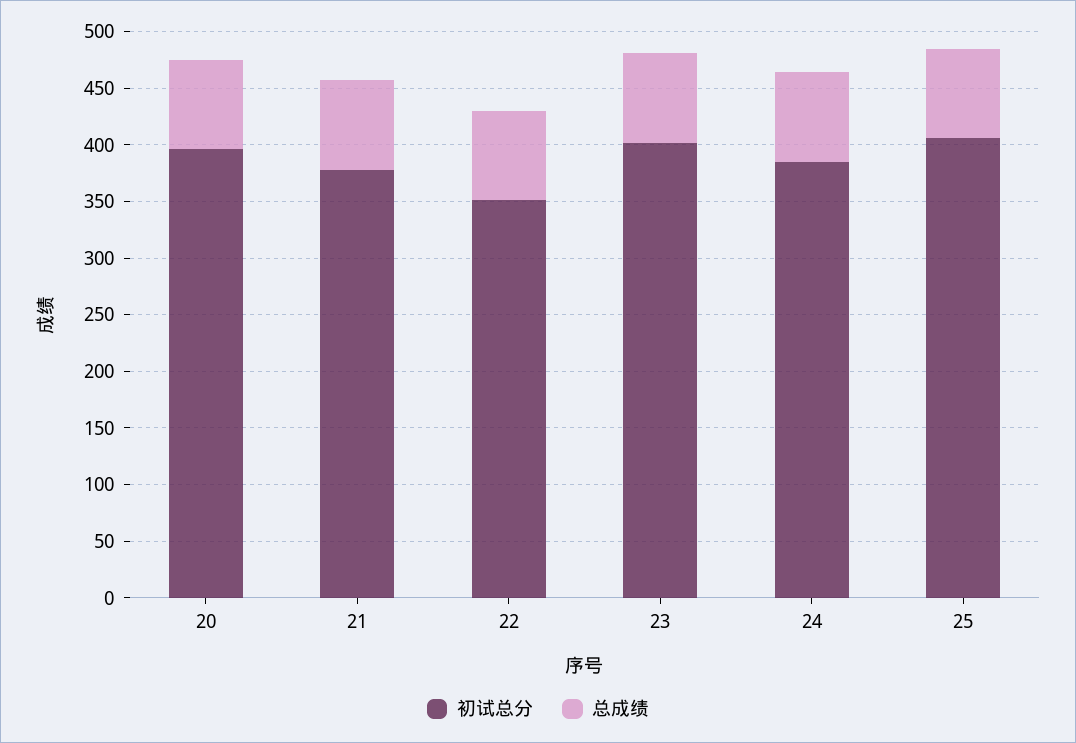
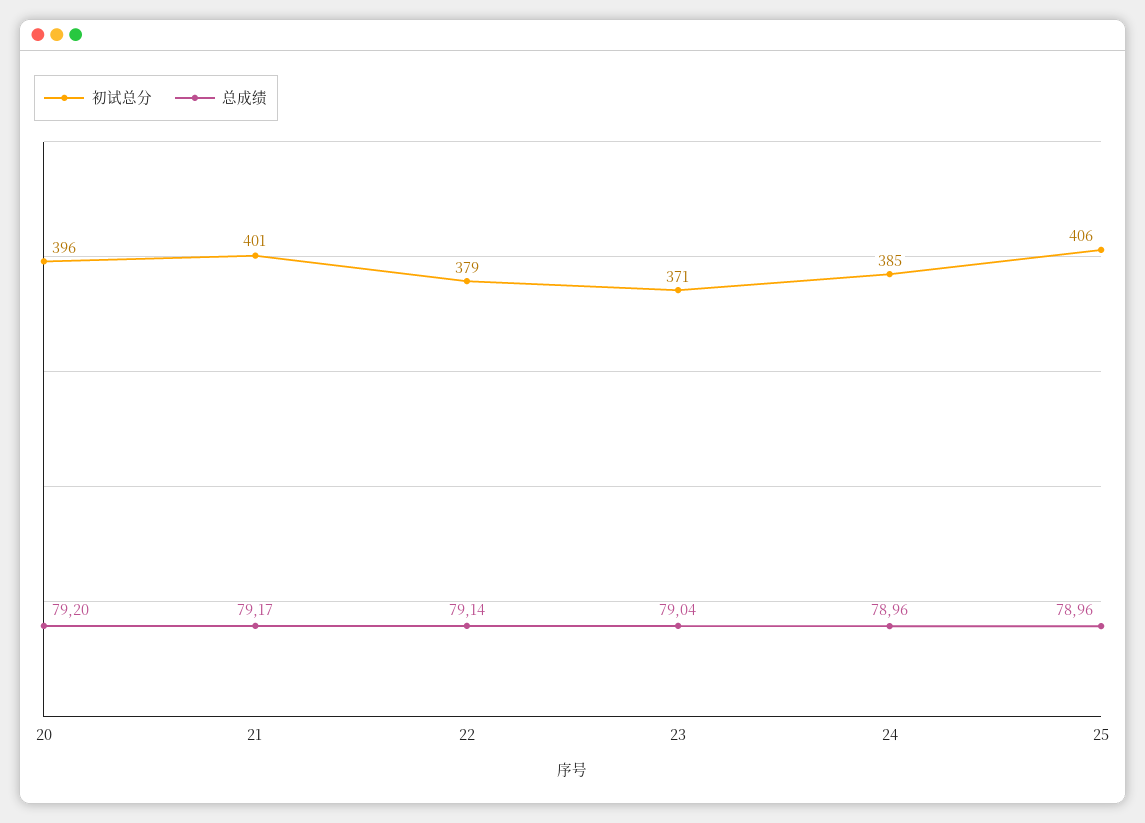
  {
    "初试总分": {
      "20": 396,
-     "21": 380,
+     "21": 401,
-     "22": 350,
+     "22": 379,
-     "23": 400,
+     "23": 371,
      "24": 385,
      "25": 406
    },
    "总成绩": {
      "20": 79.2,
      "21": 79.17,
      "22": 79.14,
      "23": 79.04,
      "24": 78.96,
      "25": 78.96
    }
  }

